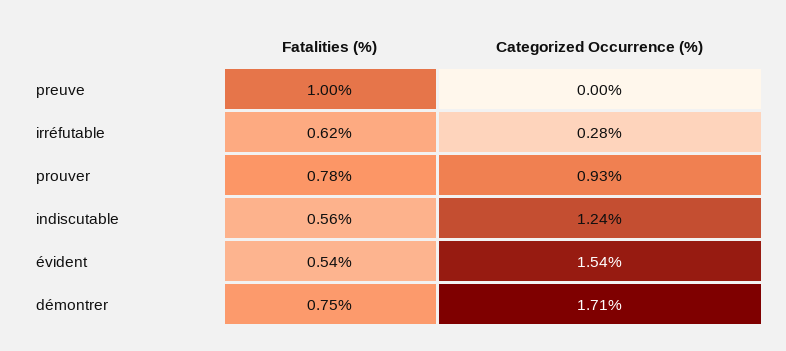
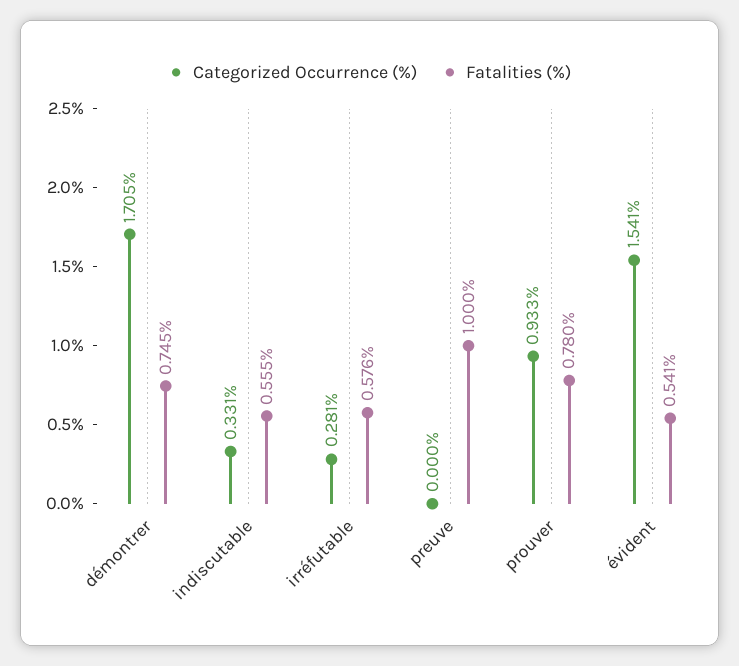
  {
    "Fatalities (%)": {
      "preuve": 1,
-     "irréfutable": 0.62,
+     "irréfutable": 0.576,
      "prouver": 0.78,
      "indiscutable": 0.555,
      "évident": 0.541,
      "démontrer": 0.745
    },
    "Categorized Occurrence (%)": {
      "preuve": 0,
      "irréfutable": 0.281,
      "prouver": 0.933,
-     "indiscutable": 1.24,
+     "indiscutable": 0.331,
      "évident": 1.541,
      "démontrer": 1.705
    }
  }

